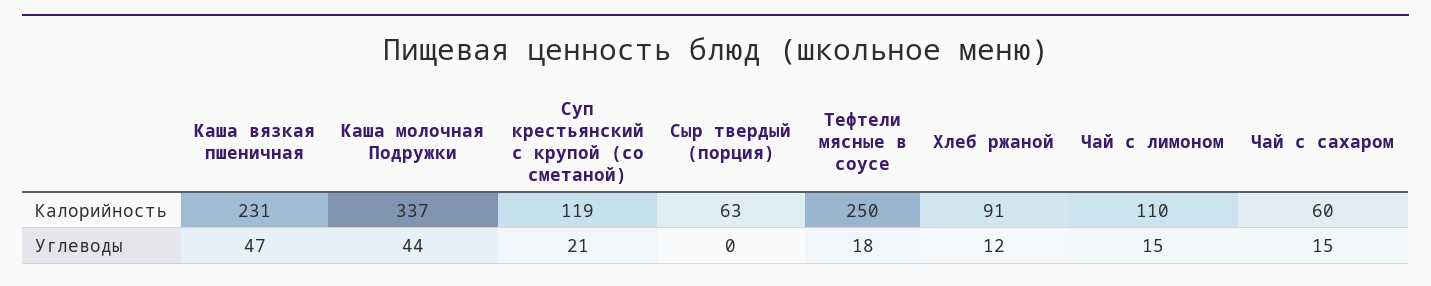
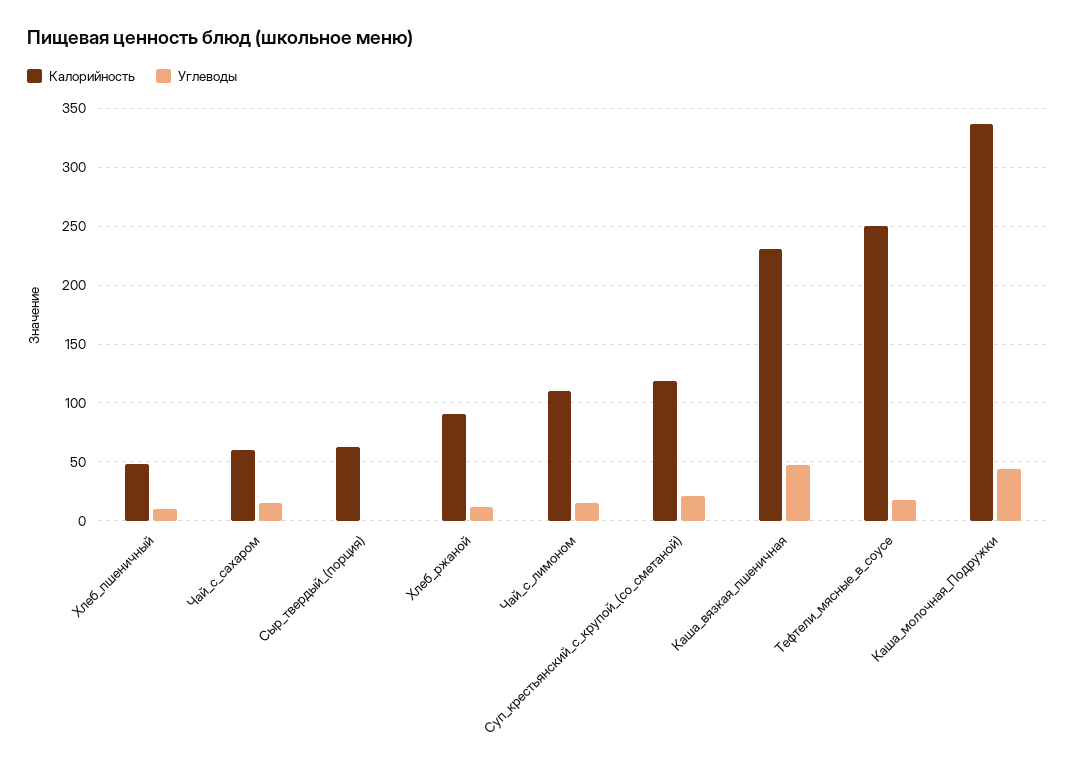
  {
    "Калорийность": {
      "Каша вязкая пшеничная": 231,
      "Каша молочная Подружки": 337,
      "Суп крестьянский с крупой (со сметаной)": 119,
      "Сыр твердый (порция)": 63,
      "Тефтели мясные в соусе": 250,
      "Хлеб ржаной": 91,
      "Чай с лимоном": 110,
-     "Чай с сахаром": 60
+     "Чай с сахаром": 60,
+     "Хлеб_пшеничный": 50
    },
    "Углеводы": {
      "Каша вязкая пшеничная": 47,
      "Каша молочная Подружки": 44,
      "Суп крестьянский с крупой (со сметаной)": 21,
      "Сыр твердый (порция)": 0,
      "Тефтели мясные в соусе": 18,
      "Хлеб ржаной": 12,
      "Чай с лимоном": 15,
-     "Чай с сахаром": 15
+     "Чай с сахаром": 15,
+     "Хлеб_пшеничный": 10
    }
  }

